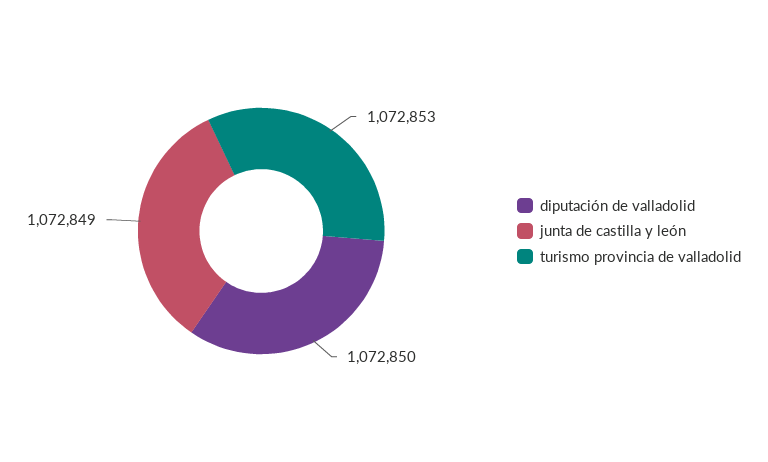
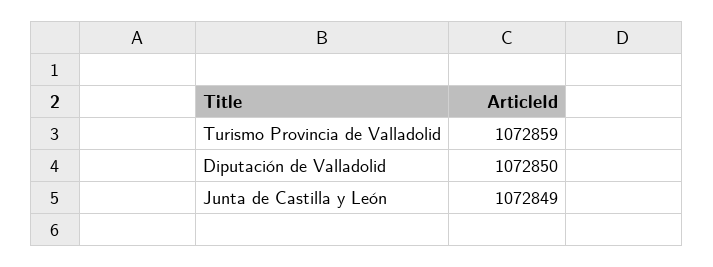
  {
    "diputación de valladolid": 1072850,
    "junta de castilla y león": 1072849,
-   "turismo provincia de valladolid": 1072853
+   "turismo provincia de valladolid": 1072859
  }

